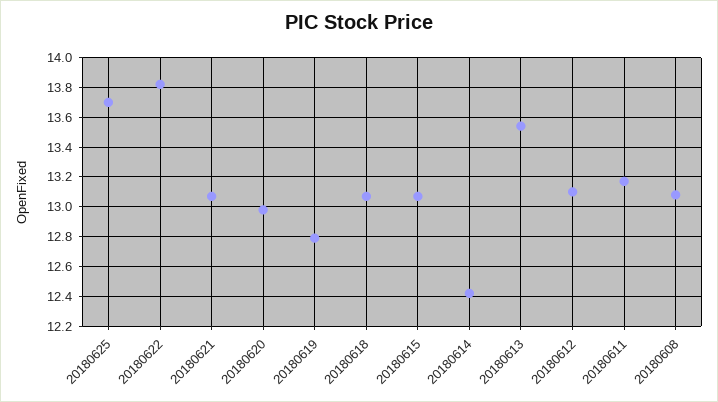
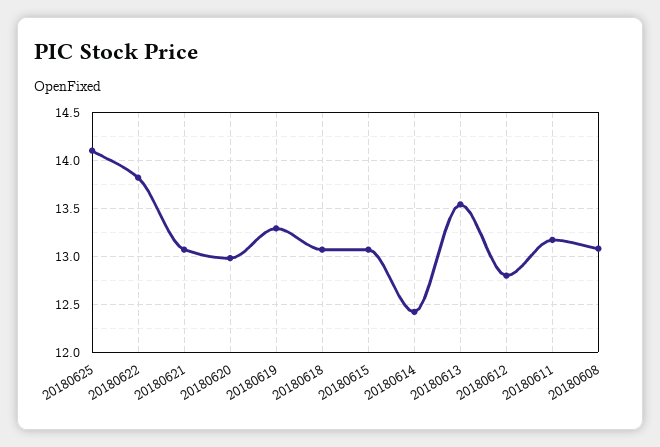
  {
-   "20180625": 13.7,
+   "20180625": 14.1,
    "20180622": 13.8,
    "20180621": 13.05,
    "20180620": 13,
-   "20180619": 12.8,
+   "20180619": 13.3,
    "20180618": 13.05,
    "20180615": 13.05,
    "20180614": 12.4,
    "20180613": 13.55,
-   "20180612": 13.1,
+   "20180612": 12.8,
    "20180611": 13.15,
    "20180608": 13.1
  }

